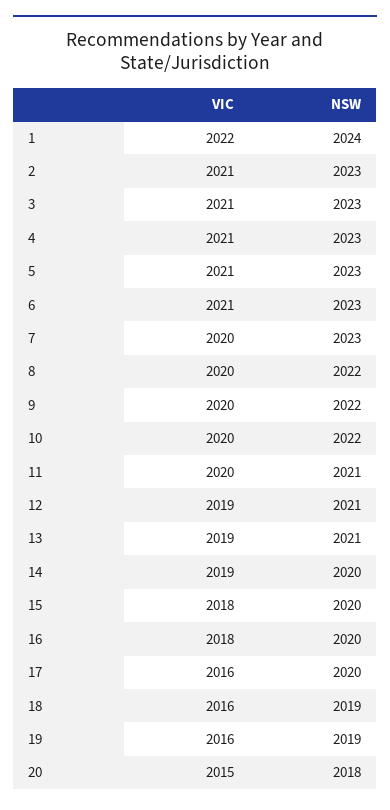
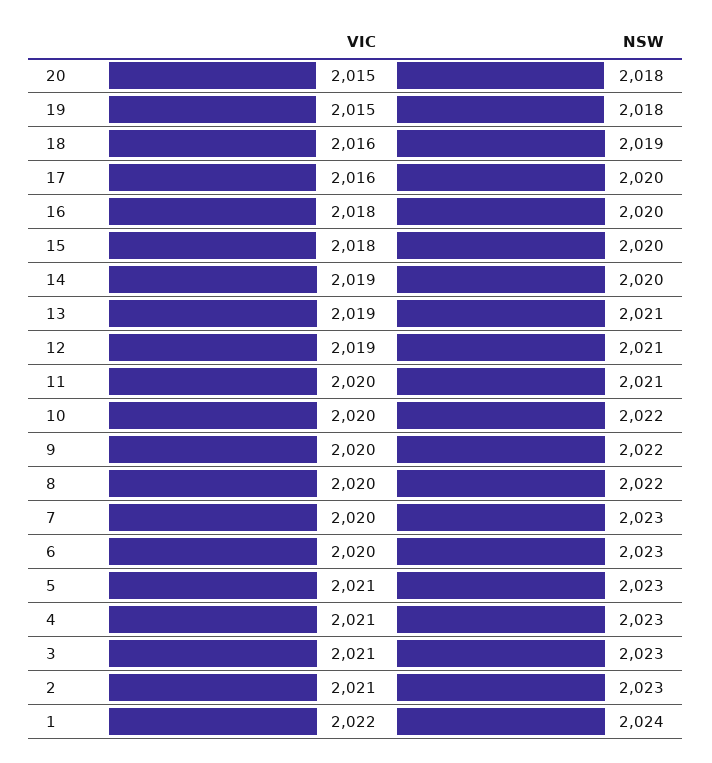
  {
    "VIC": {
      "1": 2022,
      "2": 2021,
      "3": 2021,
      "4": 2021,
      "5": 2021,
-     "6": 2021,
+     "6": 2020,
      "7": 2020,
      "8": 2020,
      "9": 2020,
      "10": 2020,
      "11": 2020,
      "12": 2019,
      "13": 2019,
      "14": 2019,
      "15": 2018,
      "16": 2018,
      "17": 2016,
      "18": 2016,
-     "19": 2016,
+     "19": 2015,
      "20": 2015
    },
    "NSW": {
      "1": 2024,
      "2": 2023,
      "3": 2023,
      "4": 2023,
      "5": 2023,
      "6": 2023,
      "7": 2023,
      "8": 2022,
      "9": 2022,
      "10": 2022,
      "11": 2021,
      "12": 2021,
      "13": 2021,
      "14": 2020,
      "15": 2020,
      "16": 2020,
      "17": 2020,
      "18": 2019,
-     "19": 2019,
+     "19": 2018,
      "20": 2018
    }
  }

